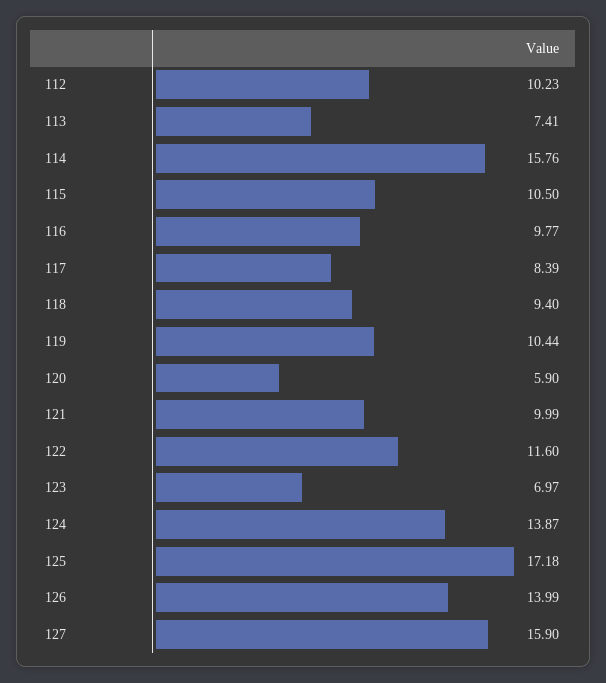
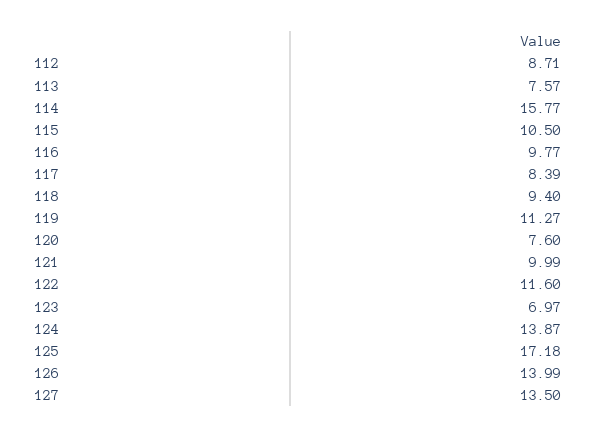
  {
-   "112": 10.23,
+   "112": 8.71,
-   "113": 7.41,
+   "113": 7.57,
-   "114": 15.76,
+   "114": 15.77,
    "115": 10.5,
    "116": 9.77,
    "117": 8.39,
    "118": 9.4,
-   "119": 10.44,
+   "119": 11.27,
-   "120": 5.9,
+   "120": 7.6,
    "121": 9.99,
    "122": 11.6,
    "123": 6.97,
    "124": 13.87,
    "125": 17.18,
    "126": 13.99,
-   "127": 15.9
+   "127": 13.5
  }

